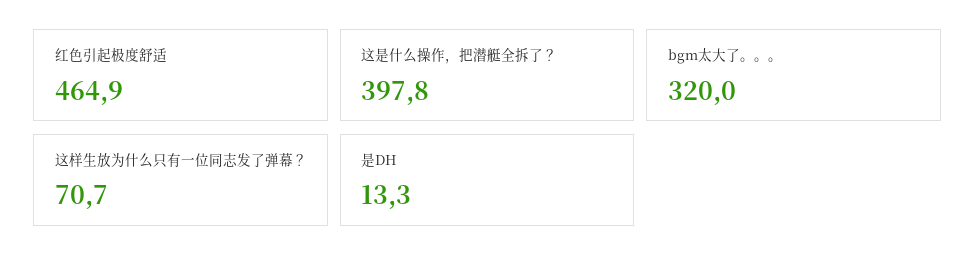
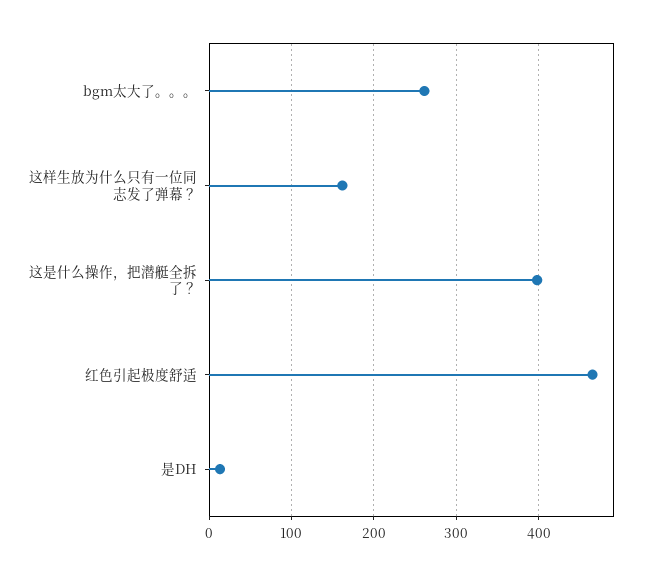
  {
    "红色引起极度舒适": 464.9,
    "这是什么操作，把潜艇全拆了？": 397.8,
-   "bgm太大了。。。": 320,
+   "bgm太大了。。。": 260,
-   "这样生放为什么只有一位同志发了弹幕？": 70.7,
+   "这样生放为什么只有一位同志发了弹幕？": 160,
    "是DH": 13.3
  }

